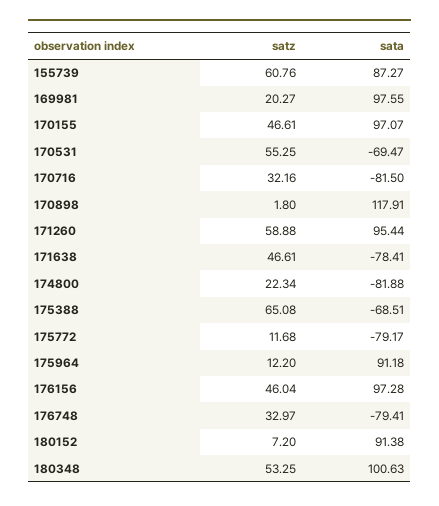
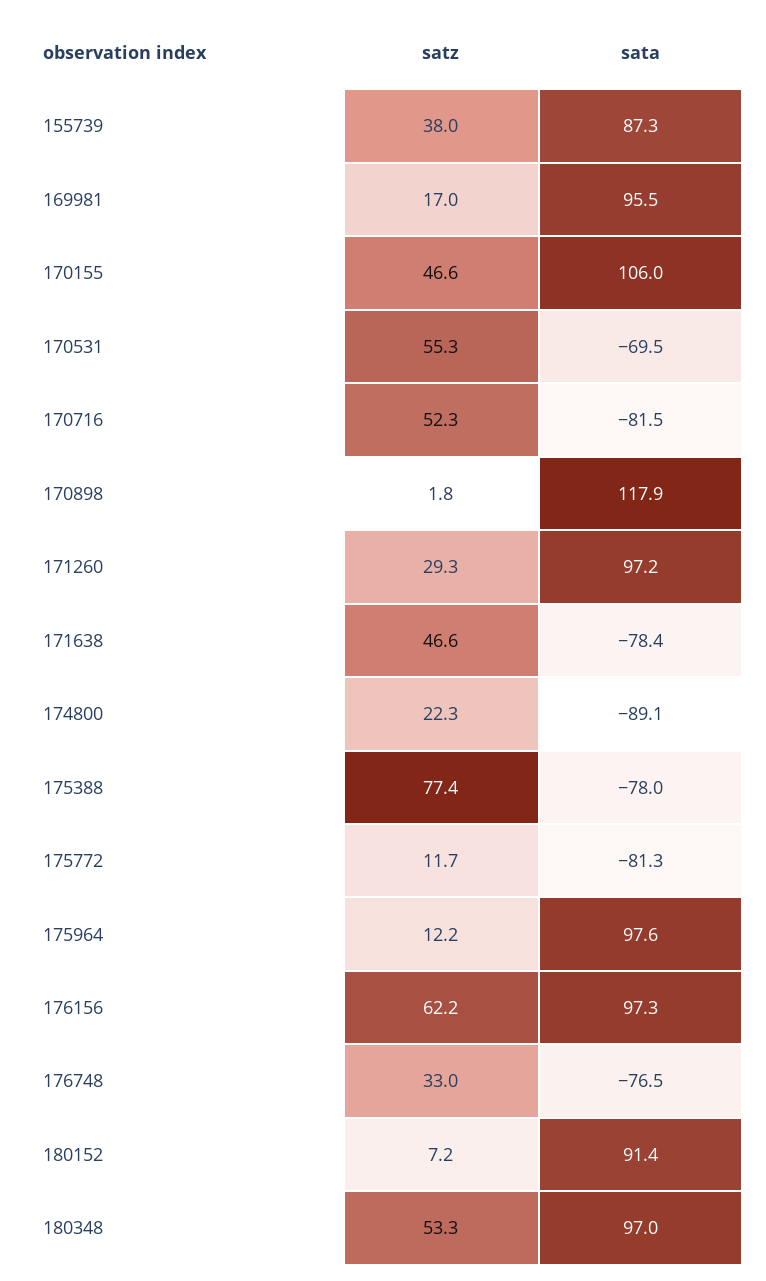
  {
    "satz": {
-     "155739": 60.76,
+     "155739": 38,
-     "169981": 20.27,
+     "169981": 17,
      "170155": 46.61,
      "170531": 55.25,
-     "170716": 32.16,
+     "170716": 52.3,
      "170898": 1.8,
-     "171260": 58.88,
+     "171260": 29.3,
      "171638": 46.61,
      "174800": 22.34,
-     "175388": 65.08,
+     "175388": 77.4,
      "175772": 11.68,
      "175964": 12.2,
-     "176156": 46.04,
+     "176156": 62.2,
      "176748": 32.97,
      "180152": 7.2,
      "180348": 53.25
    },
    "sata": {
      "155739": 87.27,
-     "169981": 97.55,
+     "169981": 95.5,
-     "170155": 97.07,
+     "170155": 106,
      "170531": -69.47,
      "170716": -81.5,
      "170898": 117.91,
-     "171260": 95.44,
+     "171260": 97.2,
      "171638": -78.41,
-     "174800": -81.88,
+     "174800": -89.1,
-     "175388": -68.51,
+     "175388": -78,
-     "175772": -79.17,
+     "175772": -81.3,
-     "175964": 91.18,
+     "175964": 97.6,
      "176156": 97.28,
-     "176748": -79.41,
+     "176748": -76.5,
      "180152": 91.38,
-     "180348": 100.63
+     "180348": 97
    }
  }

